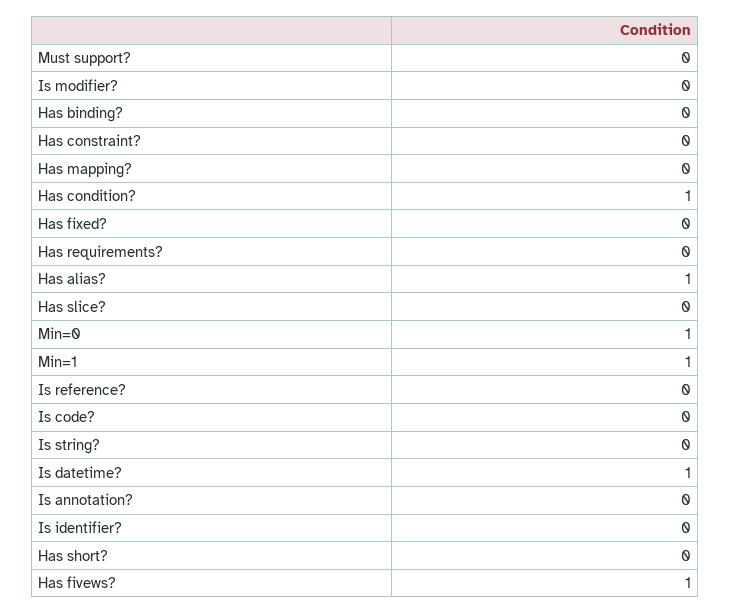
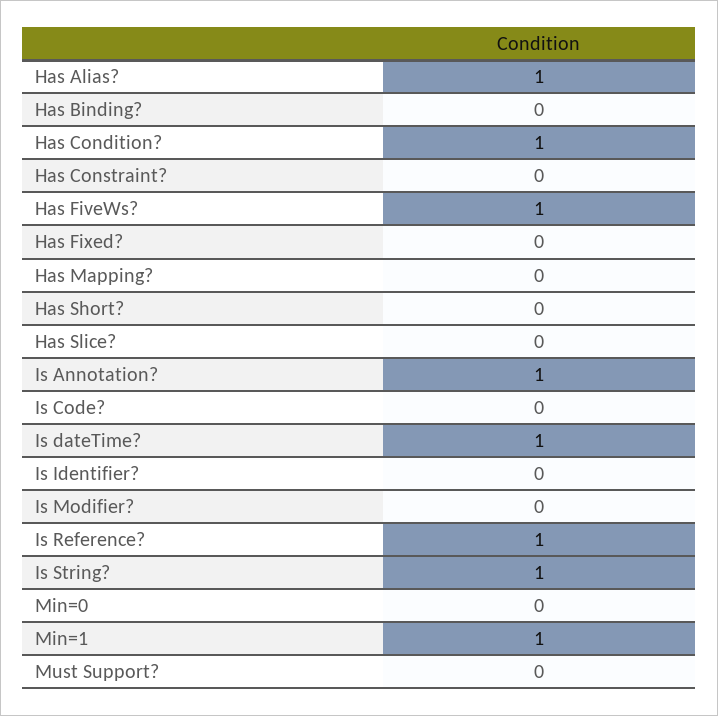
  {
    "Must support?": 0,
    "Is modifier?": 0,
    "Has binding?": 0,
    "Has constraint?": 0,
    "Has mapping?": 0,
    "Has condition?": 1,
    "Has fixed?": 0,
-   "Has requirements?": 0,
    "Has alias?": 1,
    "Has slice?": 0,
-   "Min=0": 1,
+   "Min=0": 0,
    "Min=1": 1,
-   "Is reference?": 0,
+   "Is reference?": 1,
    "Is code?": 0,
-   "Is string?": 0,
+   "Is string?": 1,
    "Is datetime?": 1,
-   "Is annotation?": 0,
+   "Is annotation?": 1,
    "Is identifier?": 0,
    "Has short?": 0,
    "Has fivews?": 1
  }

